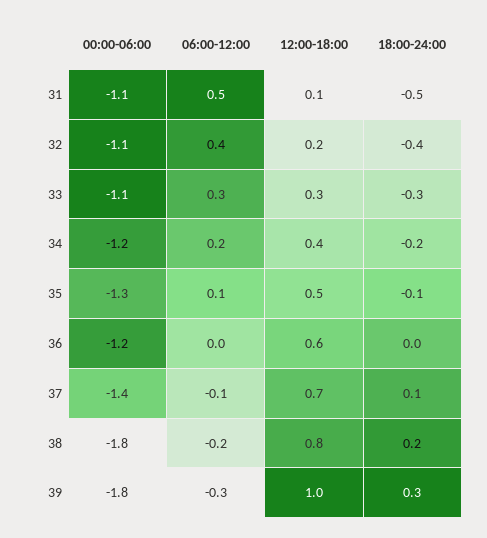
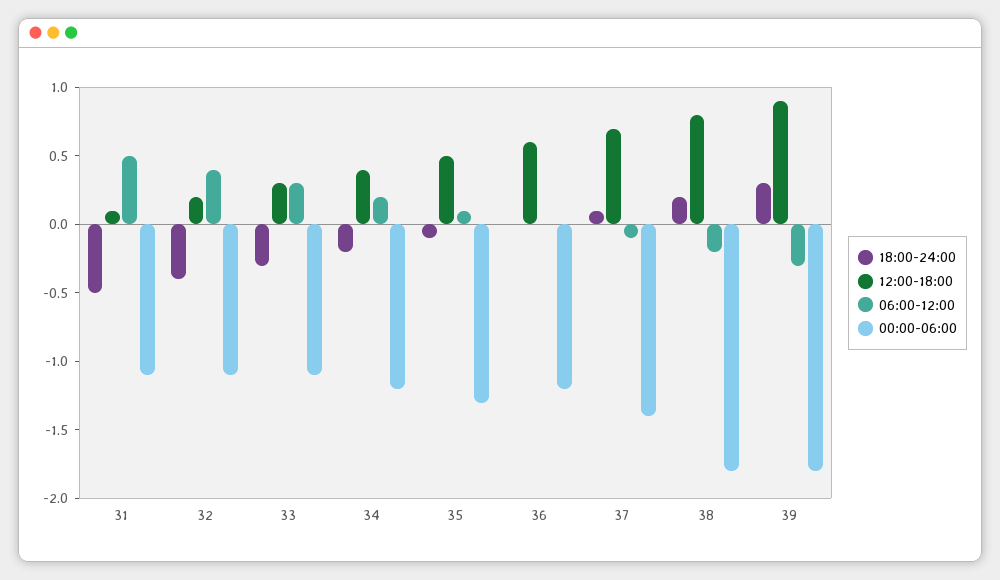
  {
    "00:00-06:00": {
      "31": -1.1,
      "32": -1.1,
      "33": -1.1,
      "34": -1.2,
      "35": -1.3,
      "36": -1.2,
      "37": -1.4,
      "38": -1.8,
      "39": -1.8
    },
    "06:00-12:00": {
      "31": 0.5,
      "32": 0.4,
      "33": 0.3,
      "34": 0.2,
      "35": 0.1,
      "36": 0,
      "37": -0.1,
      "38": -0.2,
      "39": -0.3
    },
    "12:00-18:00": {
      "31": 0.1,
      "32": 0.2,
      "33": 0.3,
      "34": 0.4,
      "35": 0.5,
      "36": 0.6,
      "37": 0.7,
      "38": 0.8,
-     "39": 1
+     "39": 0.9
    },
    "18:00-24:00": {
      "31": -0.5,
      "32": -0.4,
      "33": -0.3,
      "34": -0.2,
      "35": -0.1,
      "36": 0,
      "37": 0.1,
      "38": 0.2,
      "39": 0.3
    }
  }

